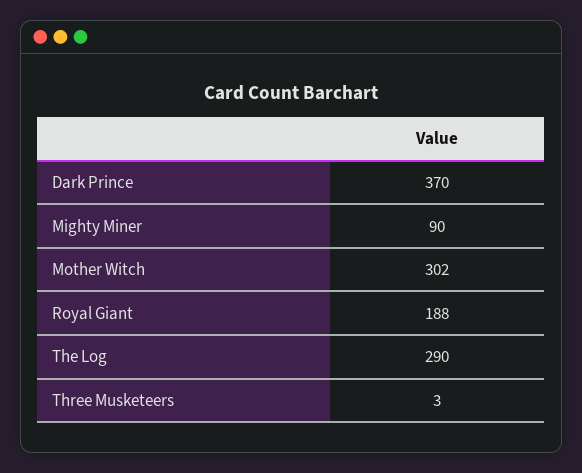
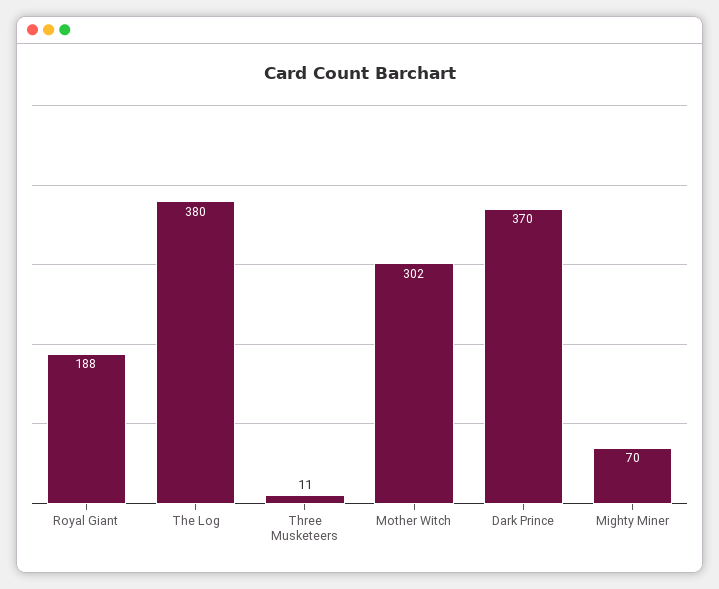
  {
    "Dark Prince": 370,
-   "Mighty Miner": 90,
+   "Mighty Miner": 70,
    "Mother Witch": 302,
    "Royal Giant": 188,
-   "The Log": 290,
+   "The Log": 380,
-   "Three Musketeers": 3
+   "Three Musketeers": 11
  }

